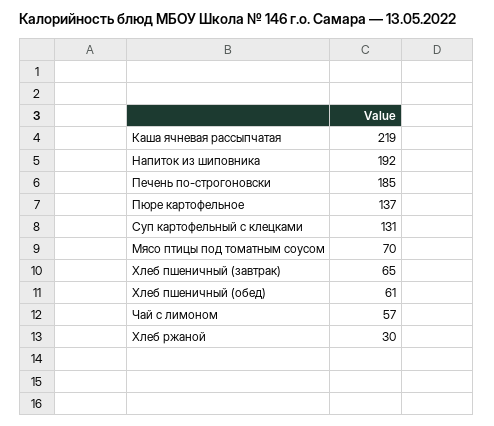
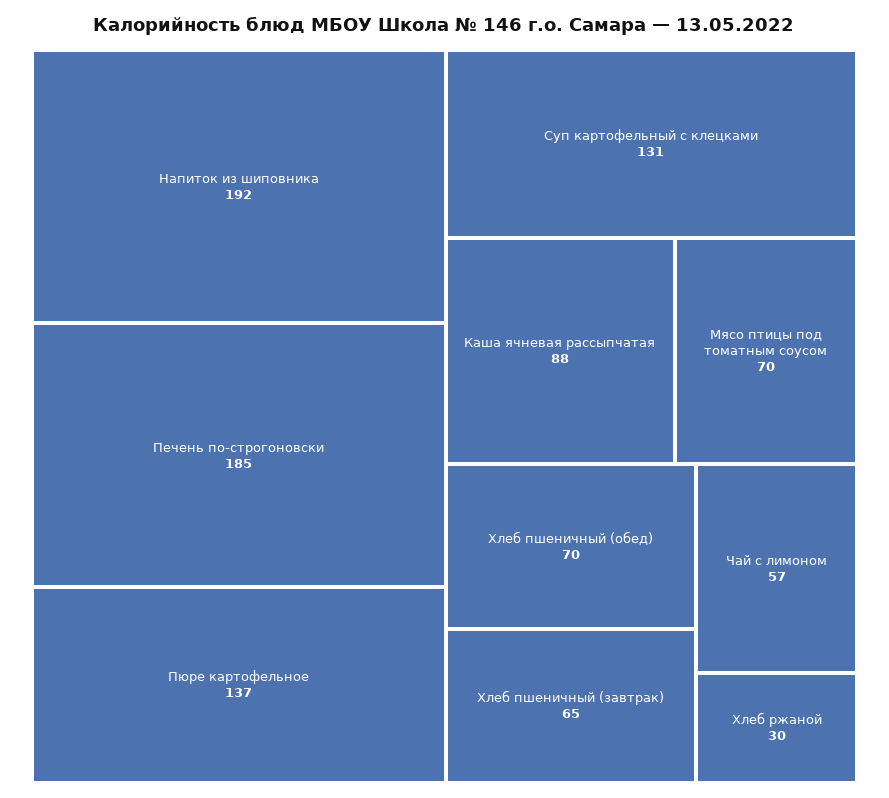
  {
-   "Каша ячневая рассыпчатая": 219,
+   "Каша ячневая рассыпчатая": 88,
    "Напиток из шиповника": 192,
    "Печень по-строгоновски": 185,
    "Пюре картофельное": 137,
    "Суп картофельный с клецками": 131,
    "Мясо птицы под томатным соусом": 70,
    "Хлеб пшеничный (завтрак)": 65,
-   "Хлеб пшеничный (обед)": 61,
+   "Хлеб пшеничный (обед)": 70,
    "Чай с лимоном": 57,
    "Хлеб ржаной": 30
  }

